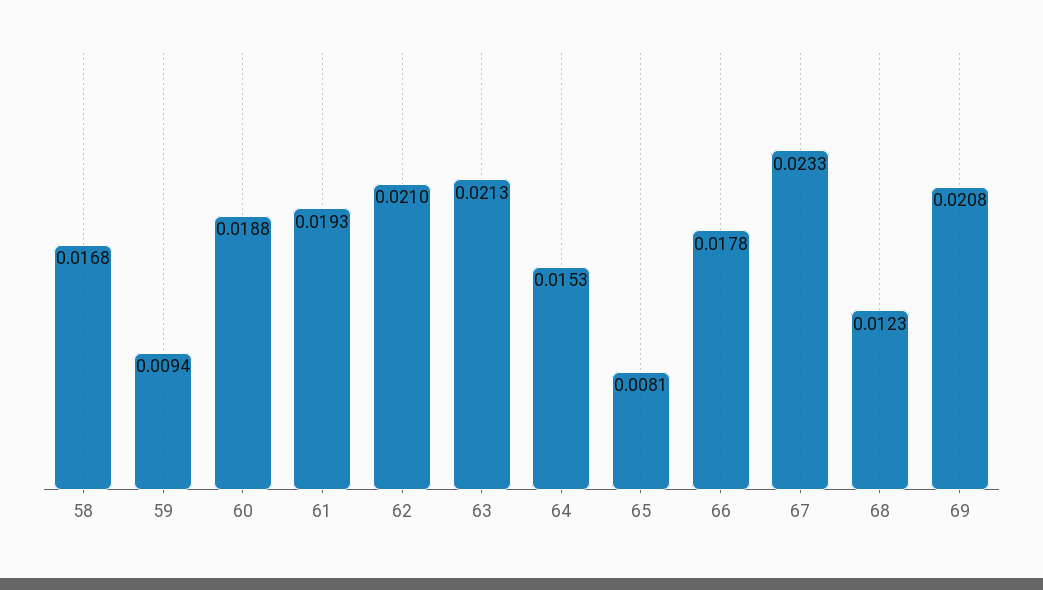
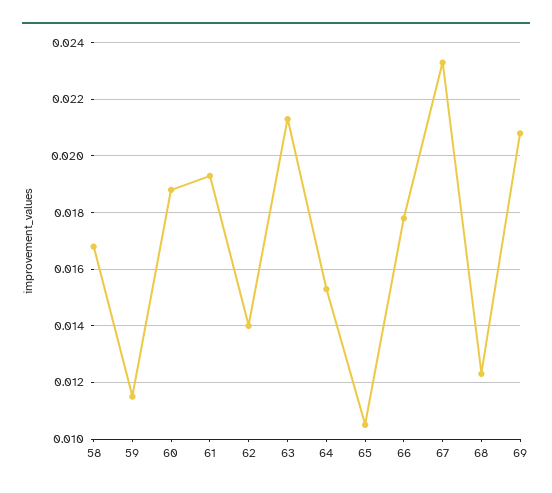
  {
    "58": 0.0168,
-   "59": 0.0094,
+   "59": 0.0115,
    "60": 0.0188,
    "61": 0.0193,
-   "62": 0.021,
+   "62": 0.014,
    "63": 0.0213,
    "64": 0.0153,
-   "65": 0.0081,
+   "65": 0.0105,
    "66": 0.0178,
    "67": 0.0233,
    "68": 0.0123,
    "69": 0.0208
  }

